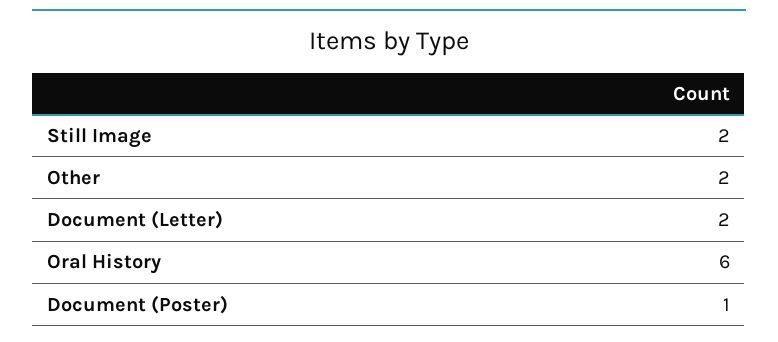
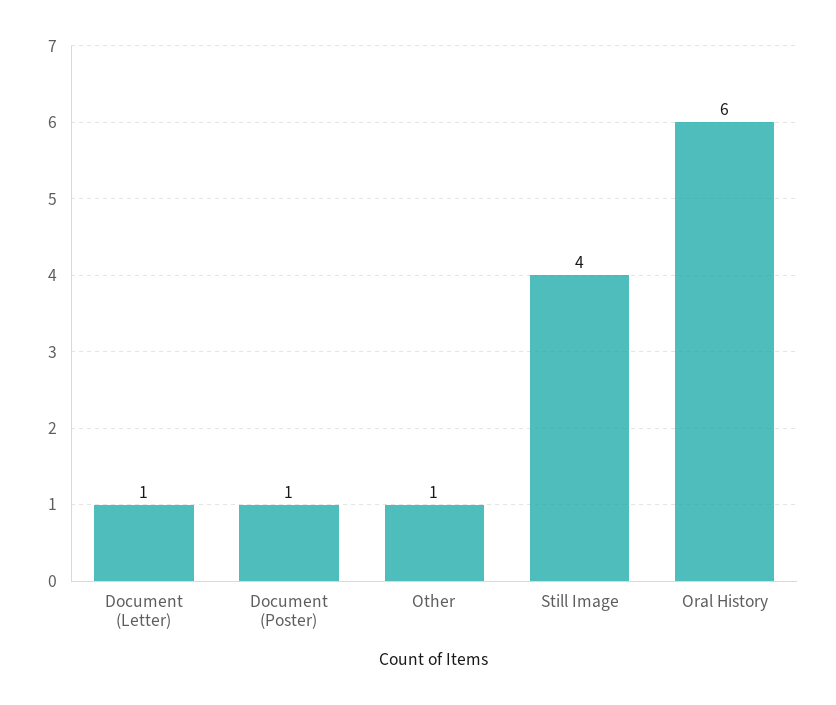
  {
-   "Still Image": 2,
+   "Still Image": 4,
-   "Other": 2,
+   "Other": 1,
-   "Document (Letter)": 2,
+   "Document (Letter)": 1,
    "Oral History": 6,
    "Document (Poster)": 1
  }

